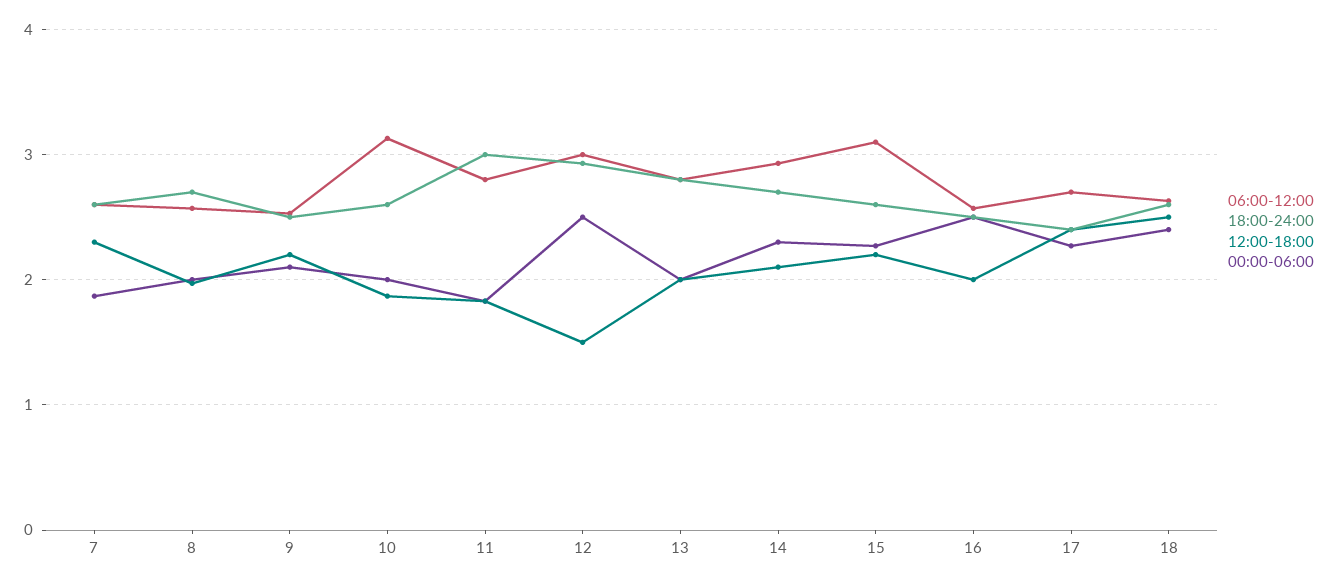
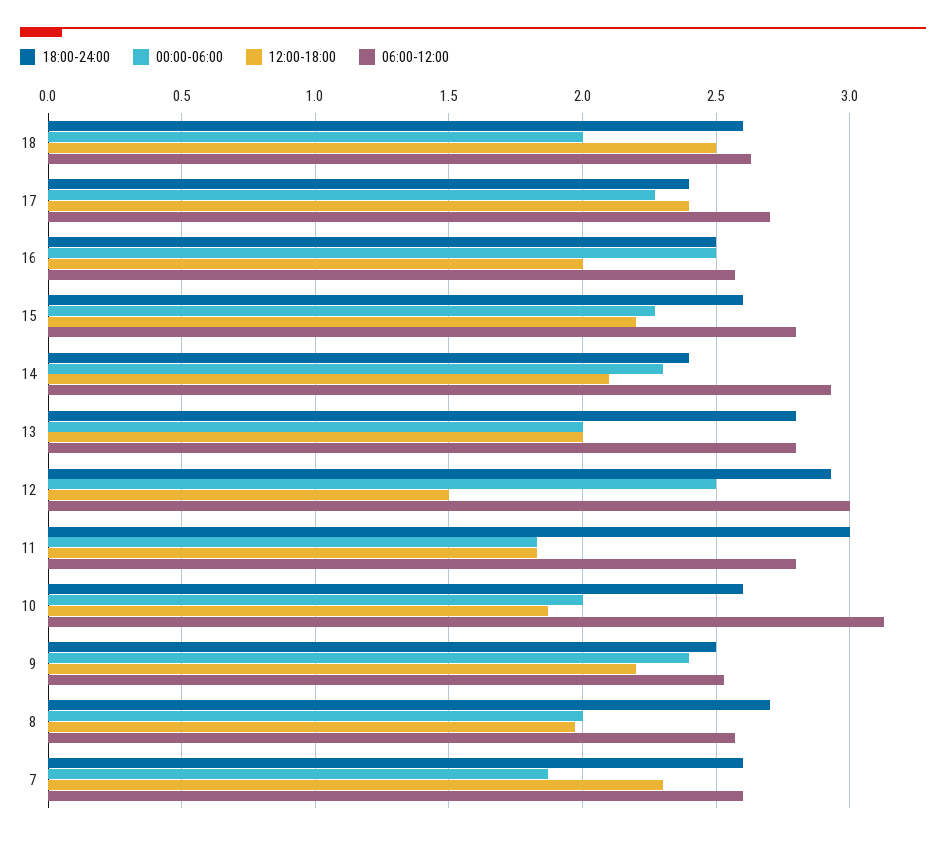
  {
    "06:00-12:00": {
      "7": 2.6,
      "8": 2.55,
      "9": 2.55,
      "10": 3.15,
      "11": 2.8,
      "12": 3,
      "13": 2.8,
      "14": 2.95,
-     "15": 3.1,
+     "15": 2.8,
      "16": 2.55,
      "17": 2.7,
      "18": 2.65
    },
    "18:00-24:00": {
      "7": 2.6,
      "8": 2.7,
      "9": 2.5,
      "10": 2.6,
      "11": 3,
      "12": 2.95,
      "13": 2.8,
-     "14": 2.7,
+     "14": 2.4,
      "15": 2.6,
      "16": 2.5,
      "17": 2.4,
      "18": 2.6
    },
    "12:00-18:00": {
      "7": 2.3,
      "8": 1.95,
      "9": 2.2,
      "10": 1.85,
      "11": 1.85,
      "12": 1.5,
      "13": 2,
      "14": 2.1,
      "15": 2.2,
      "16": 2,
      "17": 2.4,
      "18": 2.5
    },
    "00:00-06:00": {
      "7": 1.85,
      "8": 2,
-     "9": 2.1,
+     "9": 2.4,
      "10": 2,
      "11": 1.85,
      "12": 2.5,
      "13": 2,
      "14": 2.3,
      "15": 2.25,
      "16": 2.5,
      "17": 2.25,
-     "18": 2.4
+     "18": 2
    }
  }

